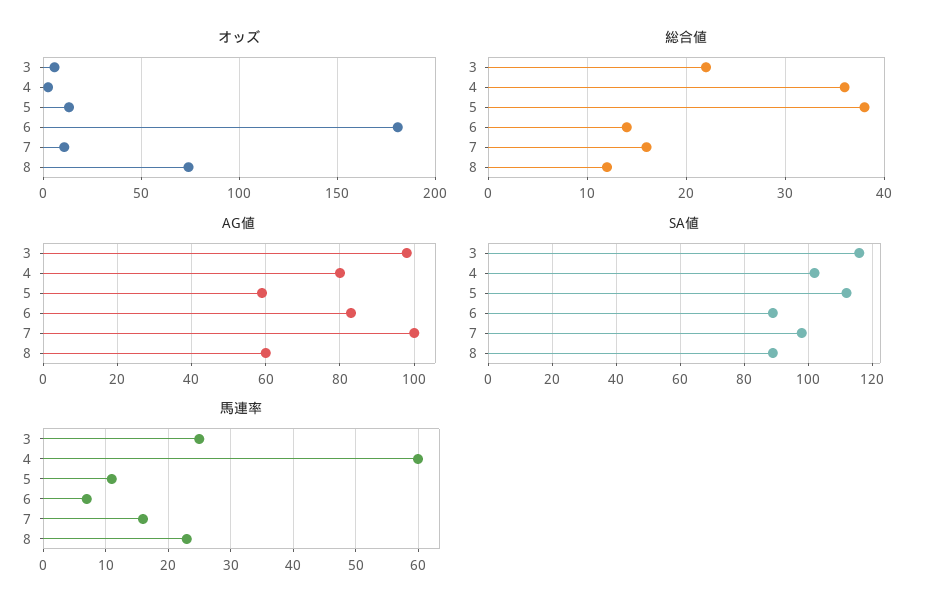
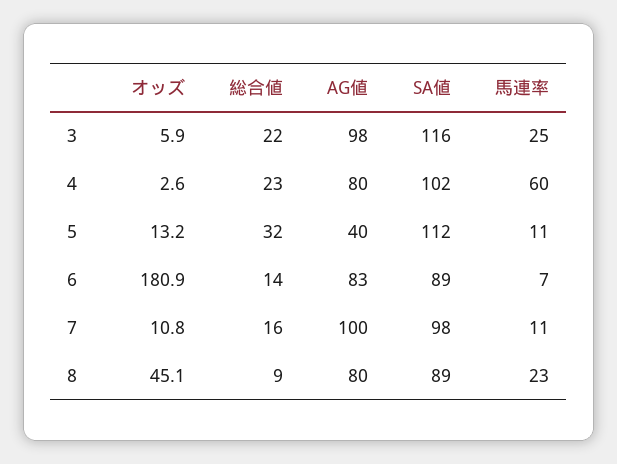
  {
    "オッズ": {
      "3": 5.9,
      "4": 2.6,
      "5": 13.2,
      "6": 180.9,
      "7": 10.8,
-     "8": 75
+     "8": 45.1
    },
    "総合値": {
      "3": 22,
-     "4": 36,
+     "4": 23,
-     "5": 38,
+     "5": 32,
      "6": 14,
      "7": 16,
-     "8": 12
+     "8": 9
    },
    "AG値": {
      "3": 98,
      "4": 80,
-     "5": 60,
+     "5": 40,
      "6": 83,
      "7": 100,
-     "8": 60
+     "8": 80
    },
    "SA値": {
      "3": 116,
      "4": 102,
      "5": 112,
      "6": 89,
      "7": 98,
      "8": 89
    },
    "馬連率": {
      "3": 25,
      "4": 60,
      "5": 11,
      "6": 7,
-     "7": 16,
+     "7": 11,
      "8": 23
    }
  }

